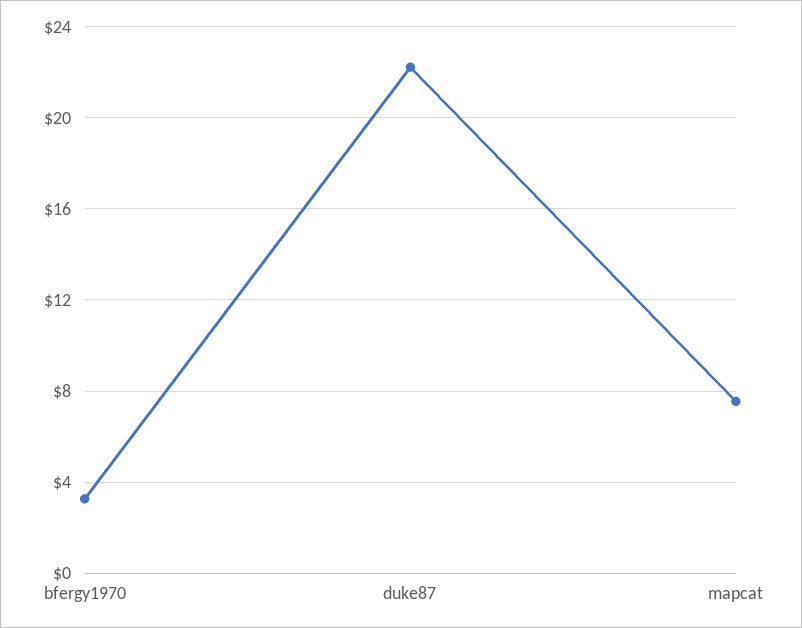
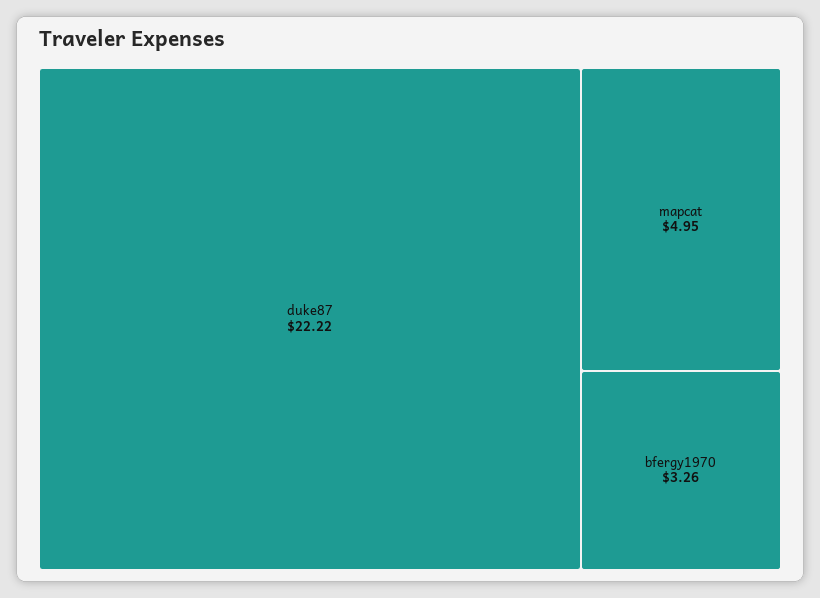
  {
    "bfergy1970": 3.26,
    "duke87": 22.22,
-   "mapcat": 7.5
+   "mapcat": 4.95
  }

